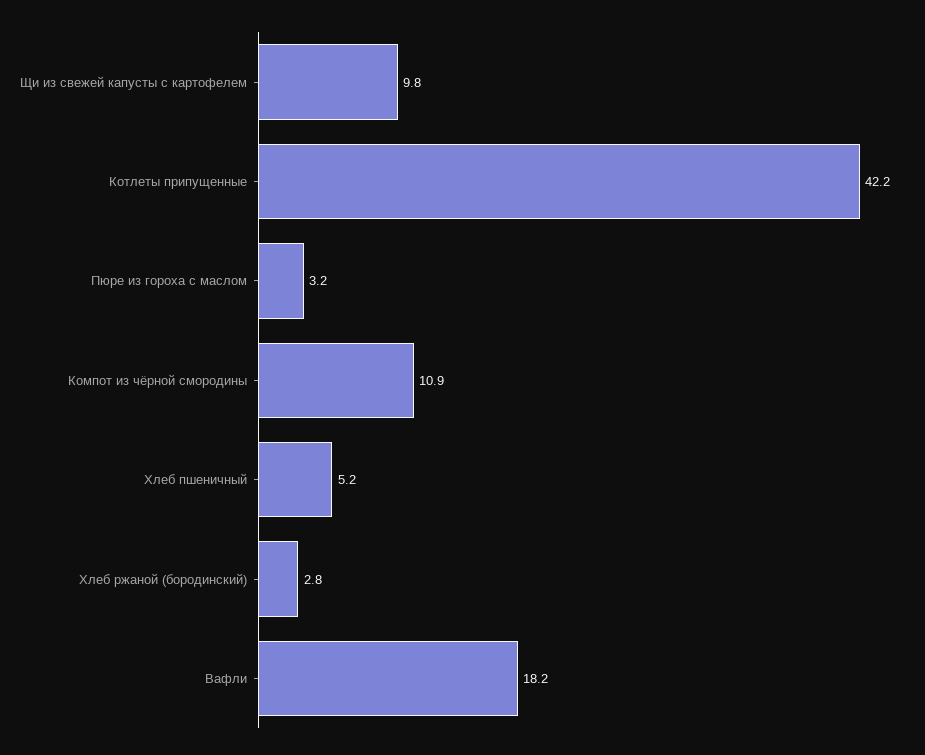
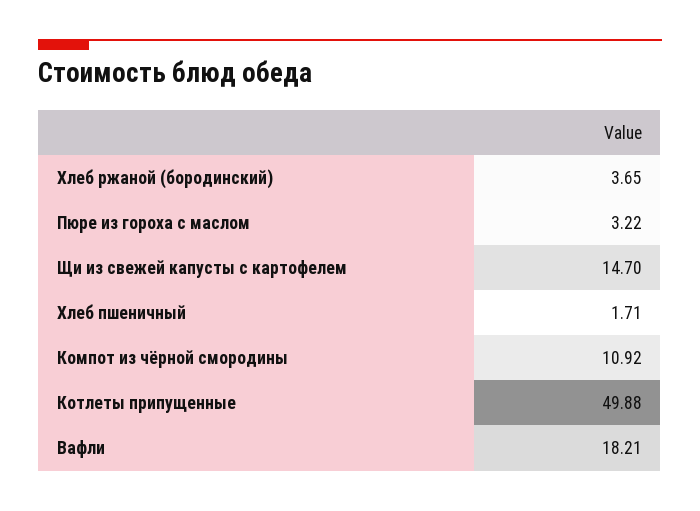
  {
-   "Щи из свежей капусты с картофелем": 9.8,
+   "Щи из свежей капусты с картофелем": 14.7,
-   "Котлеты припущенные": 42.2,
+   "Котлеты припущенные": 49.88,
    "Пюре из гороха с маслом": 3.22,
    "Компот из чёрной смородины": 10.92,
-   "Хлеб пшеничный": 5.2,
+   "Хлеб пшеничный": 1.71,
-   "Хлеб ржаной (бородинский)": 2.8,
+   "Хлеб ржаной (бородинский)": 3.65,
    "Вафли": 18.21
  }

